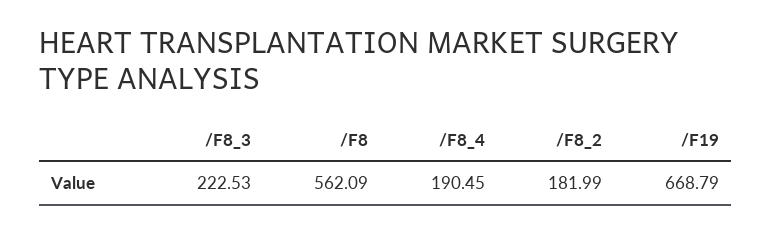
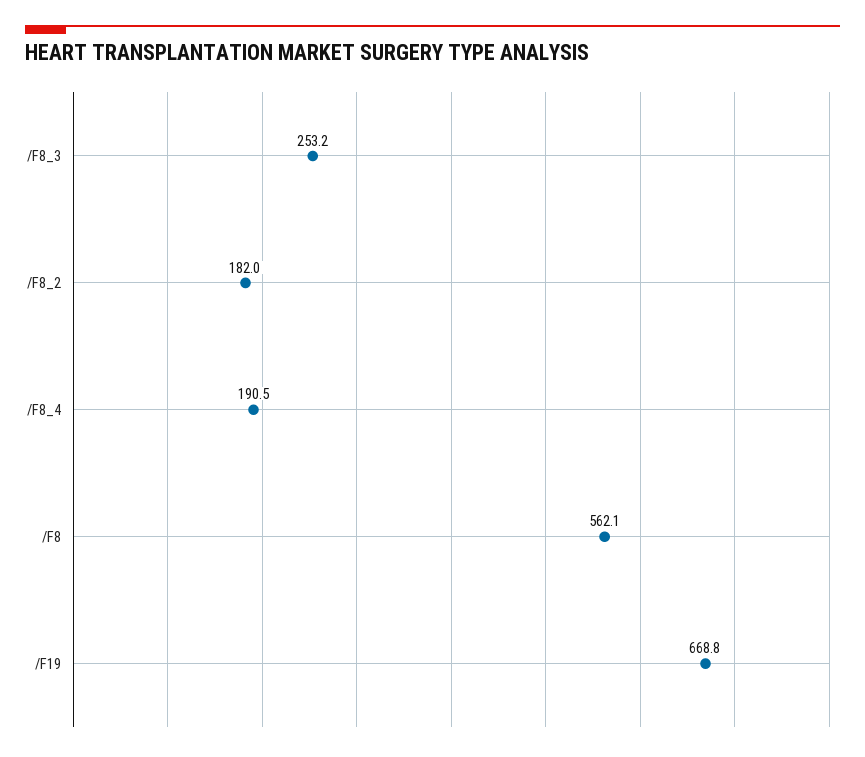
  {
-   "/F8_3": 222.53,
+   "/F8_3": 253.2,
    "/F8": 562.09,
    "/F8_4": 190.45,
    "/F8_2": 181.99,
    "/F19": 668.79
  }

